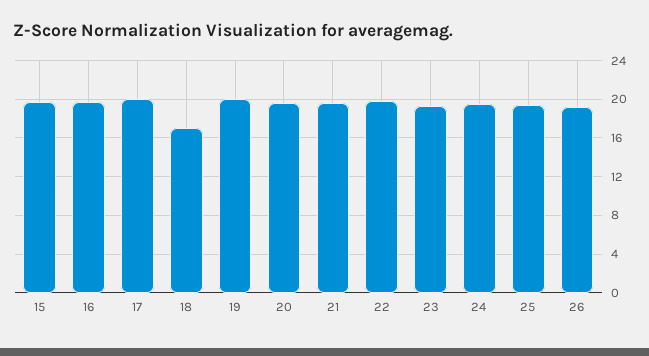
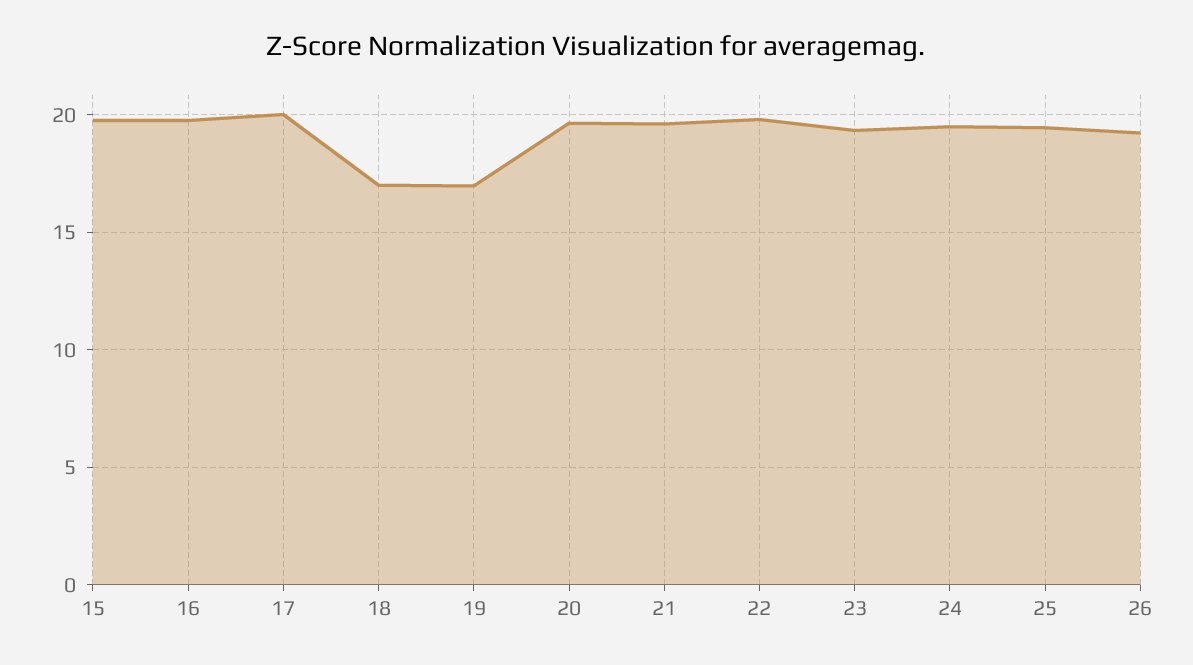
  {
    "15": 20,
    "16": 20,
    "17": 20,
    "18": 17,
-   "19": 20,
+   "19": 17,
    "20": 19.5,
    "21": 19.5,
    "22": 20,
    "23": 19.5,
    "24": 19.5,
    "25": 19.5,
    "26": 19
  }

